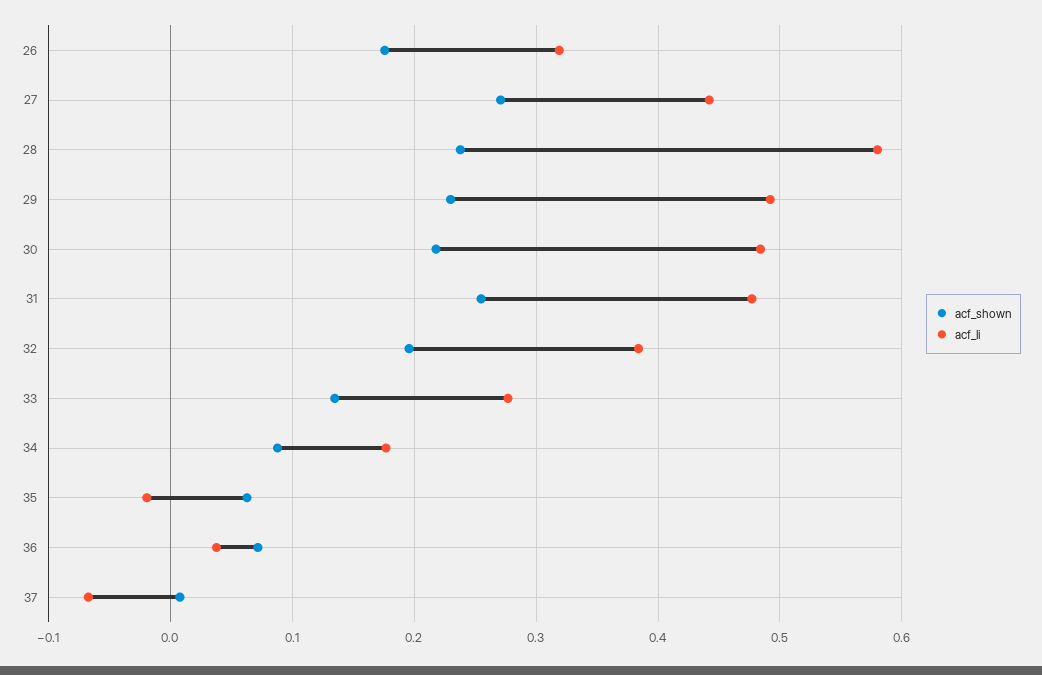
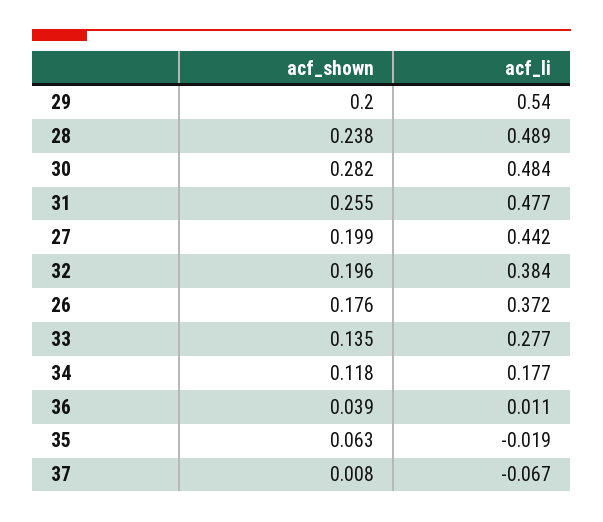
  {
    "acf_shown": {
      "26": 0.176,
-     "27": 0.27,
+     "27": 0.199,
      "28": 0.238,
-     "29": 0.23,
+     "29": 0.2,
-     "30": 0.22,
+     "30": 0.282,
      "31": 0.255,
      "32": 0.196,
      "33": 0.135,
-     "34": 0.09,
+     "34": 0.118,
      "35": 0.063,
-     "36": 0.07,
+     "36": 0.039,
      "37": 0.008
    },
    "acf_li": {
-     "26": 0.32,
+     "26": 0.372,
      "27": 0.442,
-     "28": 0.58,
+     "28": 0.489,
-     "29": 0.49,
+     "29": 0.54,
      "30": 0.484,
      "31": 0.477,
      "32": 0.384,
      "33": 0.277,
      "34": 0.177,
      "35": -0.019,
-     "36": 0.04,
+     "36": 0.011,
      "37": -0.067
    }
  }

